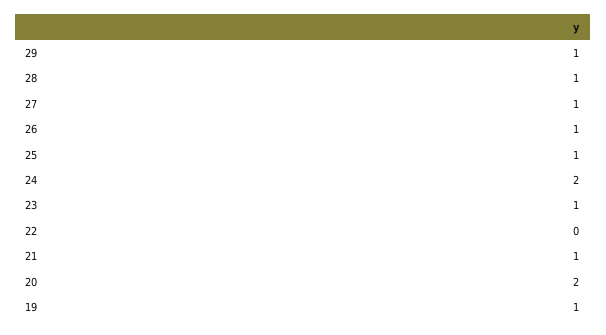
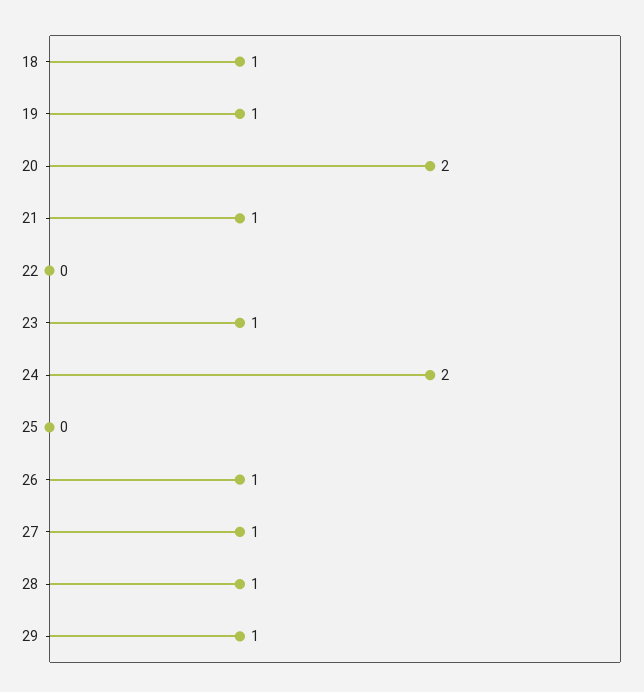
  {
    "29": 1,
    "28": 1,
    "27": 1,
    "26": 1,
-   "25": 1,
+   "25": 0,
    "24": 2,
    "23": 1,
    "22": 0,
    "21": 1,
    "20": 2,
-   "19": 1
+   "19": 1,
+   "18": 1
  }

